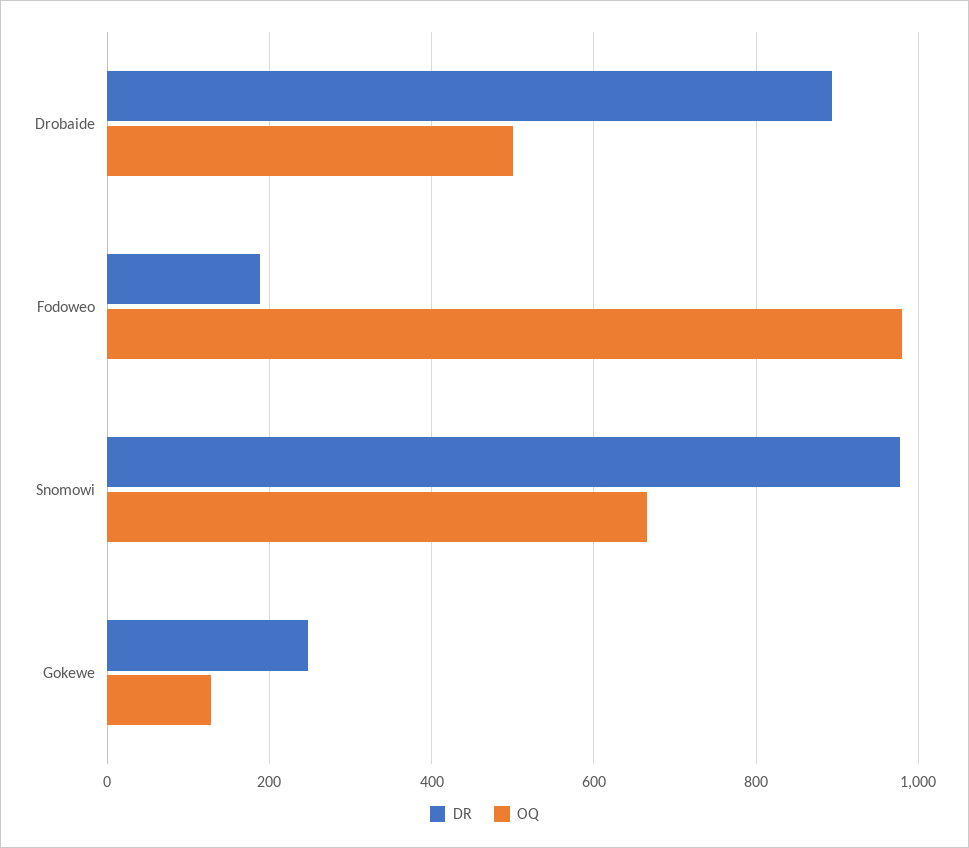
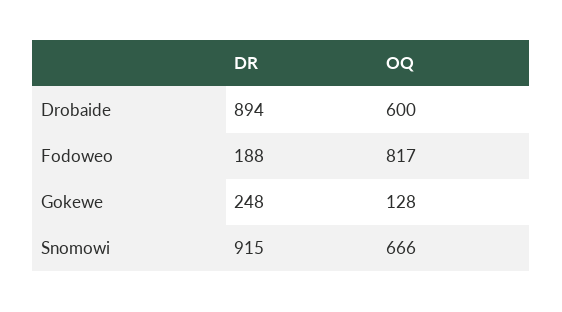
  {
    "DR": {
      "Drobaide": 894,
      "Fodoweo": 188,
-     "Snomowi": 980,
+     "Snomowi": 915,
      "Gokewe": 248
    },
    "OQ": {
-     "Drobaide": 500,
+     "Drobaide": 600,
-     "Fodoweo": 980,
+     "Fodoweo": 817,
      "Snomowi": 666,
      "Gokewe": 128
    }
  }

